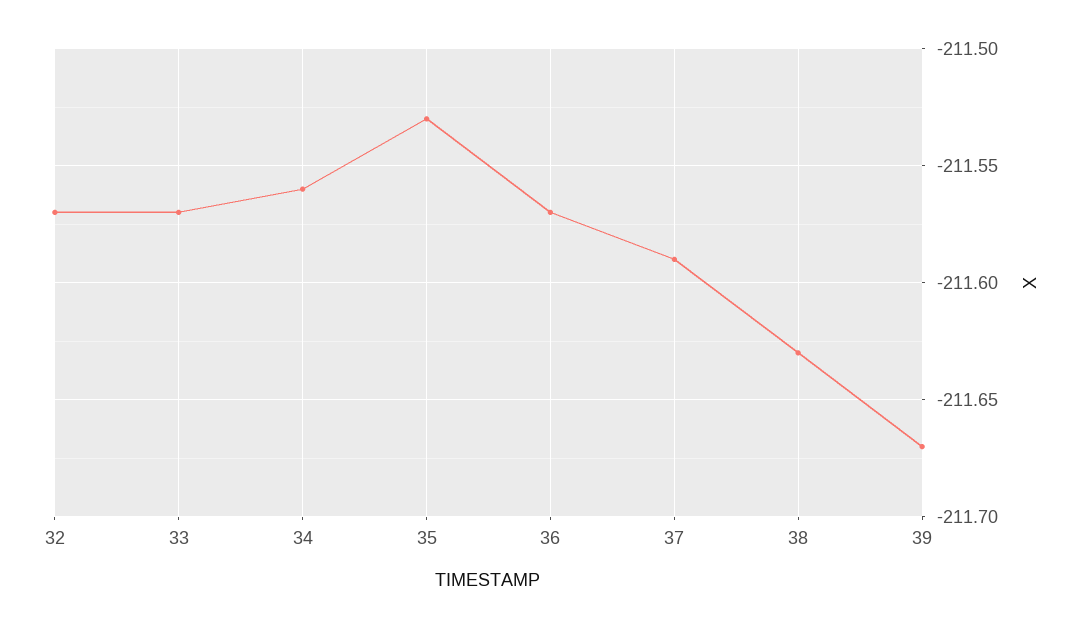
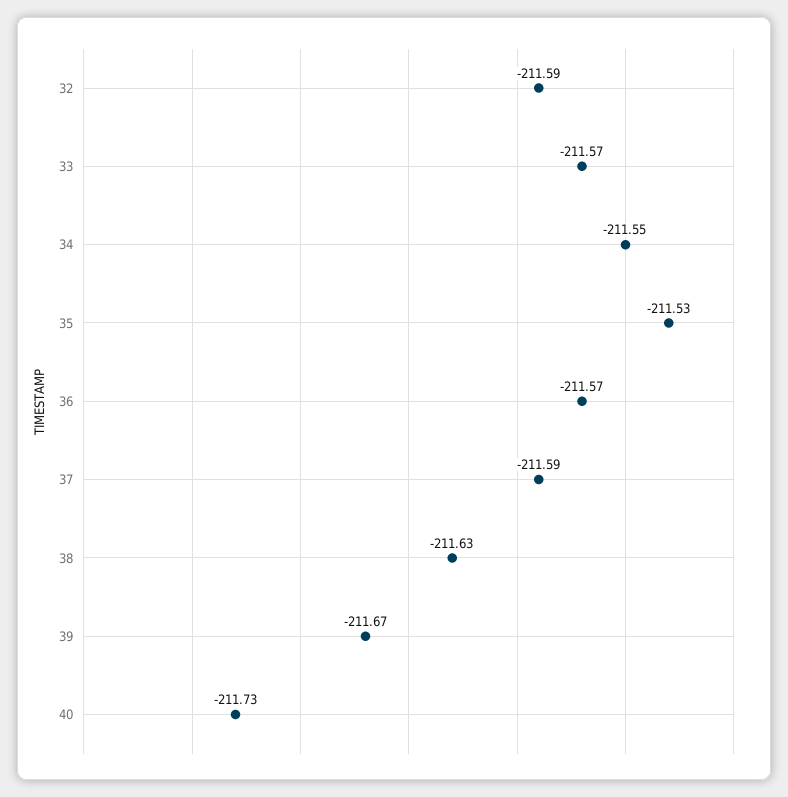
  {
-   "32": -211.57,
+   "32": -211.59,
    "33": -211.57,
-   "34": -211.56,
+   "34": -211.55,
    "35": -211.53,
    "36": -211.57,
    "37": -211.59,
    "38": -211.63,
-   "39": -211.67
+   "39": -211.67,
+   "40": -211.73
  }

